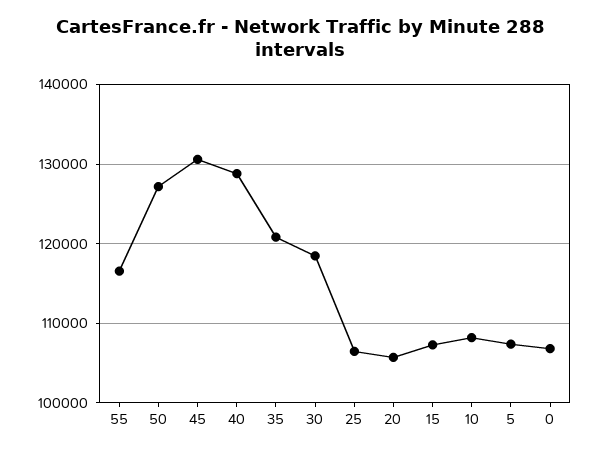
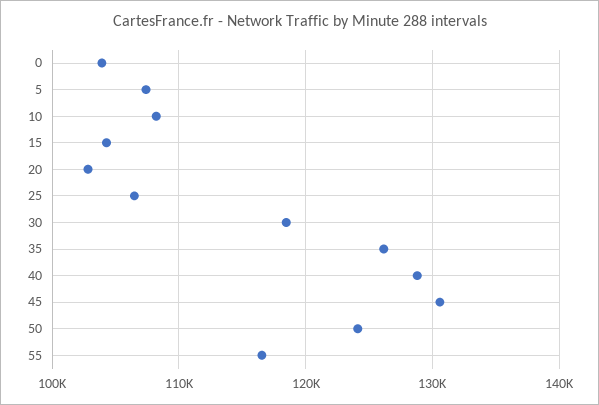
  {
    "55": 117000,
-   "50": 127000,
+   "50": 124000,
    "45": 131000,
    "40": 129000,
-   "35": 121000,
+   "35": 126000,
    "30": 118000,
    "25": 106000,
-   "20": 106000,
+   "20": 103000,
-   "15": 107000,
+   "15": 104000,
    "10": 108000,
    "5": 107000,
-   "0": 107000
+   "0": 104000
  }

